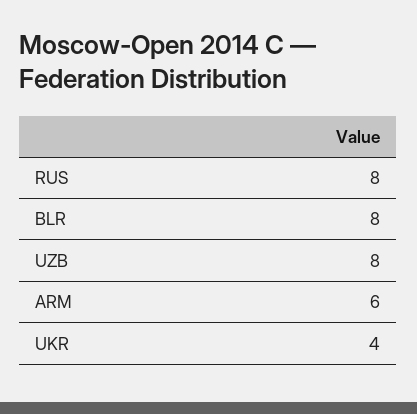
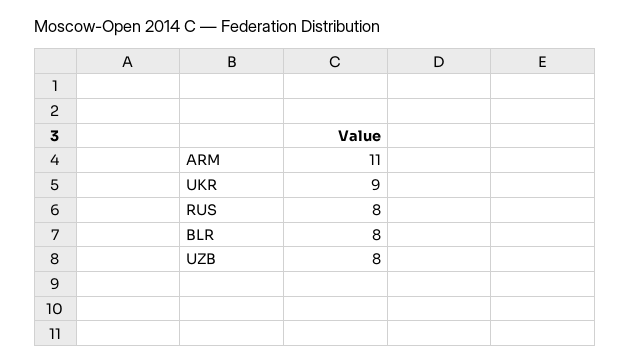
  {
    "RUS": 8,
    "BLR": 8,
    "UZB": 8,
-   "ARM": 6,
+   "ARM": 11,
-   "UKR": 4
+   "UKR": 9
  }

